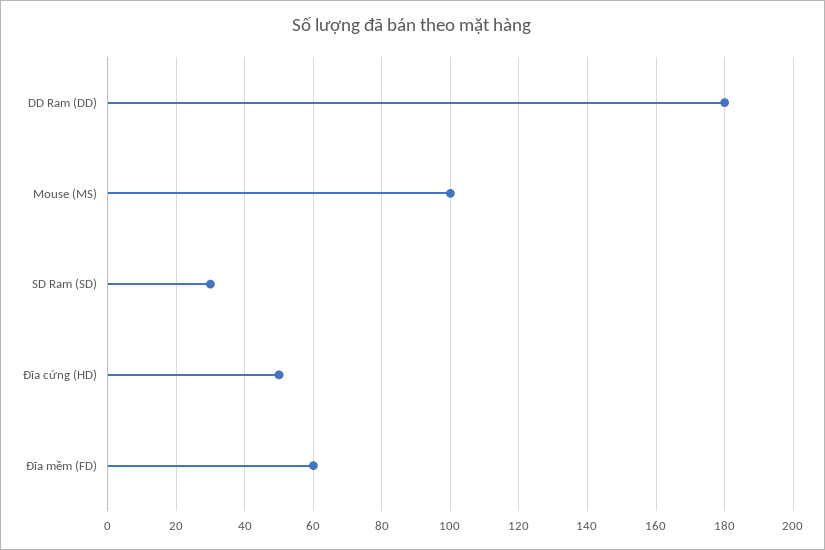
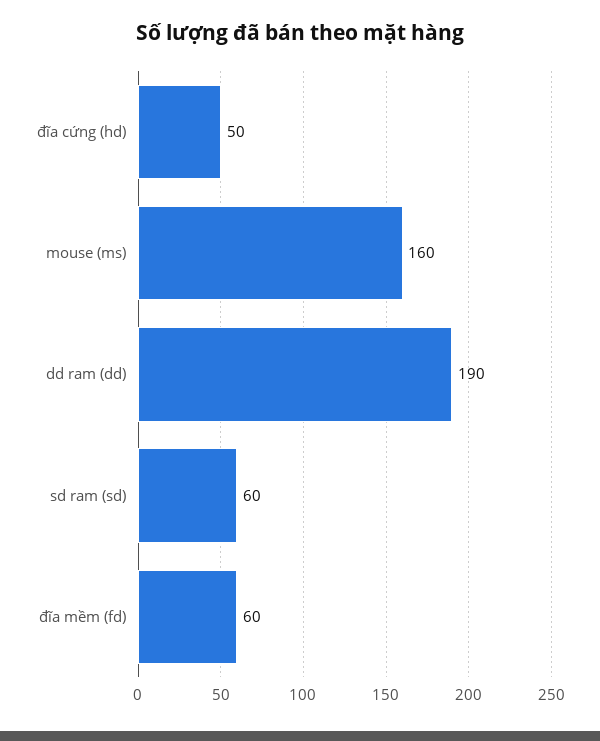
  {
-   "DD Ram (DD)": 180,
+   "DD Ram (DD)": 190,
-   "Mouse (MS)": 100,
+   "Mouse (MS)": 160,
-   "SD Ram (SD)": 30,
+   "SD Ram (SD)": 60,
    "Đĩa cứng (HD)": 50,
    "Đĩa mềm (FD)": 60
  }

